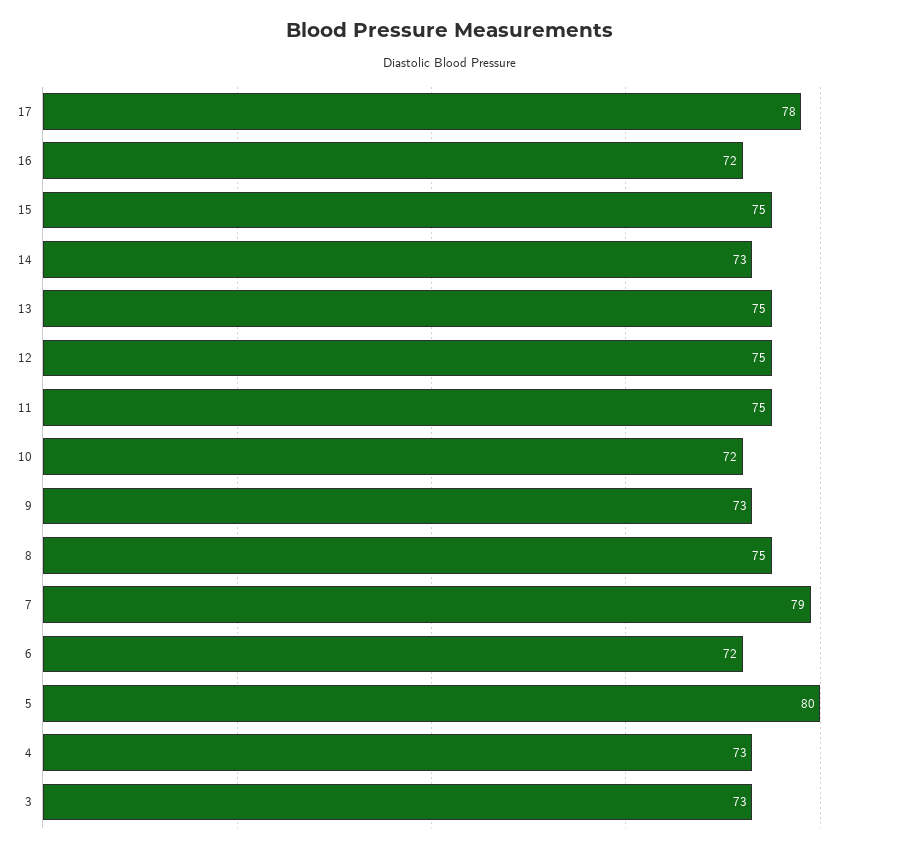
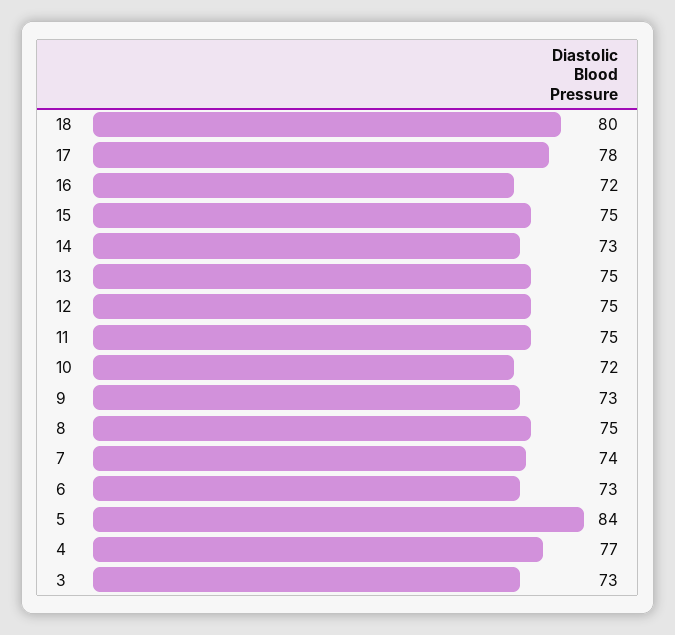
  {
    "17": 78,
    "16": 72,
    "15": 75,
    "14": 73,
    "13": 75,
    "12": 75,
    "11": 75,
    "10": 72,
    "9": 73,
    "8": 75,
-   "7": 79,
+   "7": 74,
-   "6": 72,
+   "6": 73,
-   "5": 80,
+   "5": 84,
-   "4": 73,
+   "4": 77,
-   "3": 73
+   "3": 73,
+   "18": 80
  }

